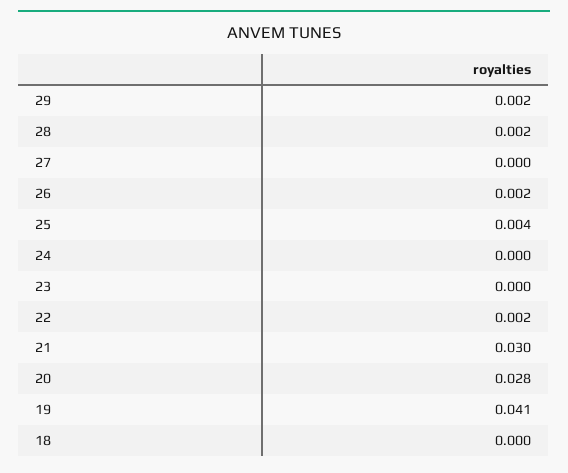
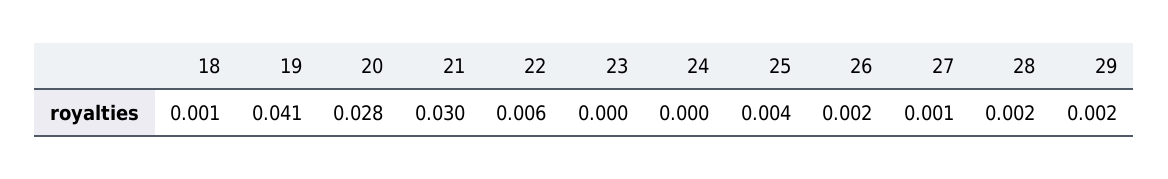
  {
    "29": 0.002,
    "28": 0.002,
-   "27": 0,
+   "27": 0.001,
    "26": 0.002,
    "25": 0.004,
    "24": 0,
    "23": 0,
-   "22": 0.002,
+   "22": 0.006,
    "21": 0.03,
    "20": 0.028,
    "19": 0.041,
-   "18": 0
+   "18": 0.001
  }

